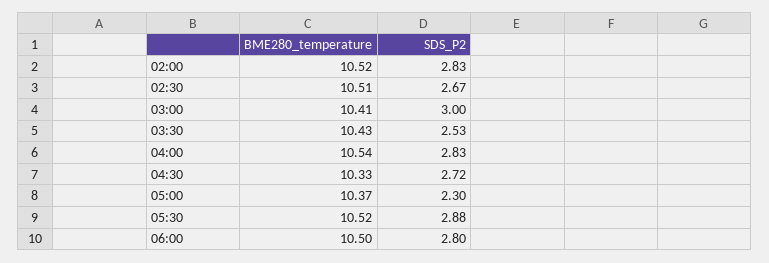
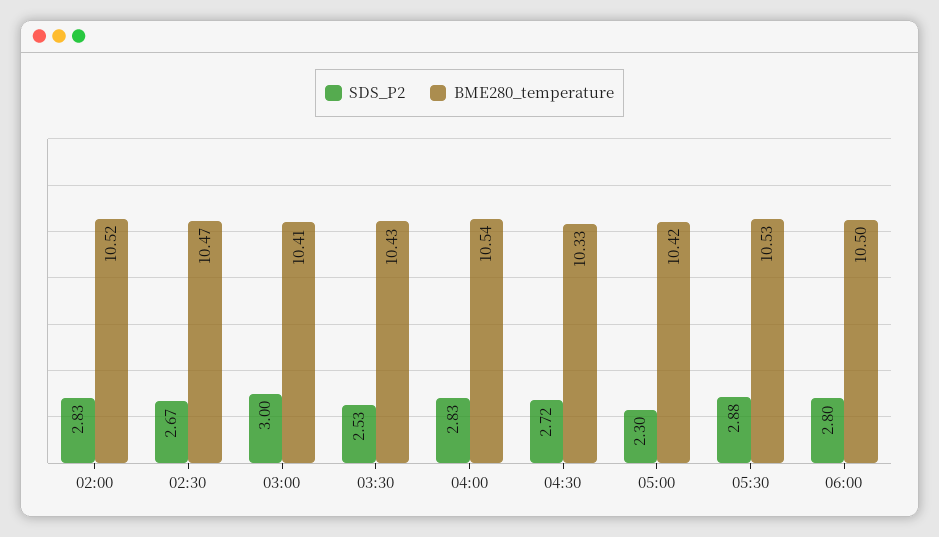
  {
    "BME280_temperature": {
      "02:00": 10.52,
-     "02:30": 10.51,
+     "02:30": 10.47,
      "03:00": 10.41,
      "03:30": 10.43,
      "04:00": 10.54,
      "04:30": 10.33,
-     "05:00": 10.37,
+     "05:00": 10.42,
-     "05:30": 10.52,
+     "05:30": 10.53,
      "06:00": 10.5
    },
    "SDS_P2": {
      "02:00": 2.83,
      "02:30": 2.67,
      "03:00": 3,
      "03:30": 2.53,
      "04:00": 2.83,
      "04:30": 2.72,
      "05:00": 2.3,
      "05:30": 2.88,
      "06:00": 2.8
    }
  }

